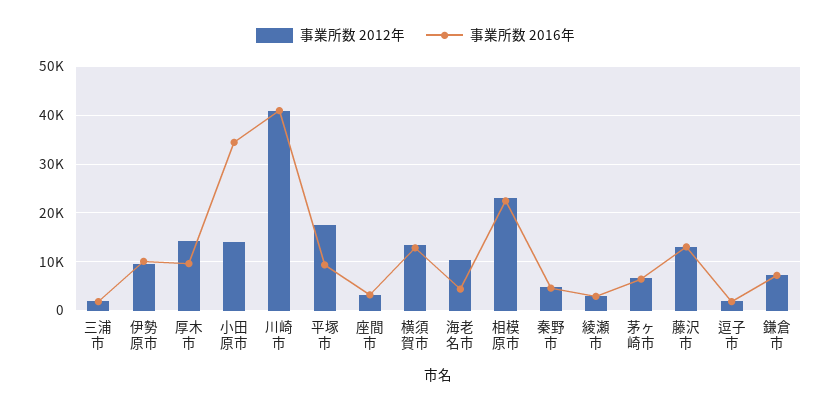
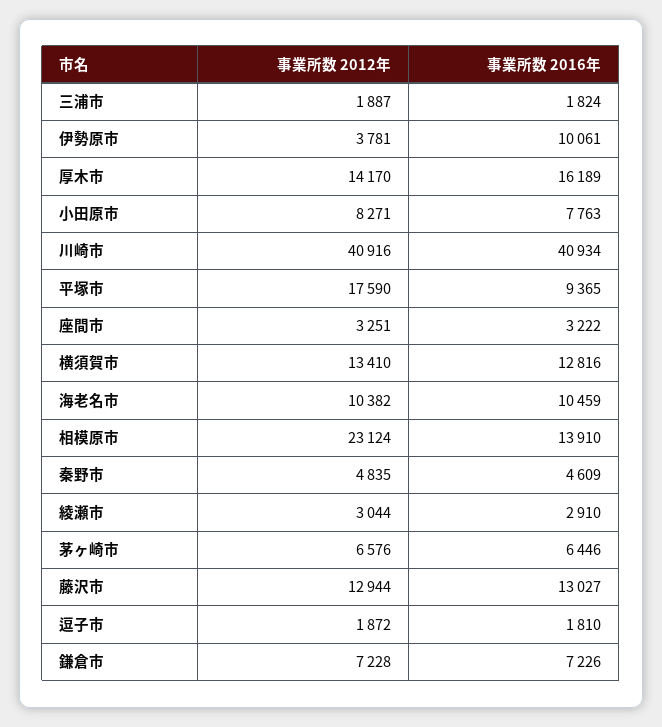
  {
    "事業所数 2012年": {
      "三浦市": 1887,
-     "伊勢原市": 10000,
+     "伊勢原市": 3781,
      "厚木市": 14170,
-     "小田原市": 14000,
+     "小田原市": 8271,
      "川崎市": 40916,
      "平塚市": 17590,
      "座間市": 3251,
      "横須賀市": 13410,
      "海老名市": 10382,
      "相模原市": 23124,
      "秦野市": 4835,
      "綾瀬市": 3044,
      "茅ヶ崎市": 6576,
      "藤沢市": 12944,
      "逗子市": 1872,
      "鎌倉市": 7228
    },
    "事業所数 2016年": {
      "三浦市": 1824,
      "伊勢原市": 10061,
-     "厚木市": 10000,
+     "厚木市": 16189,
-     "小田原市": 34000,
+     "小田原市": 7763,
      "川崎市": 40934,
      "平塚市": 9365,
      "座間市": 3222,
      "横須賀市": 12816,
-     "海老名市": 4000,
+     "海老名市": 10459,
-     "相模原市": 22000,
+     "相模原市": 13910,
      "秦野市": 4609,
      "綾瀬市": 2910,
      "茅ヶ崎市": 6446,
      "藤沢市": 13027,
      "逗子市": 1810,
      "鎌倉市": 7226
    }
  }

